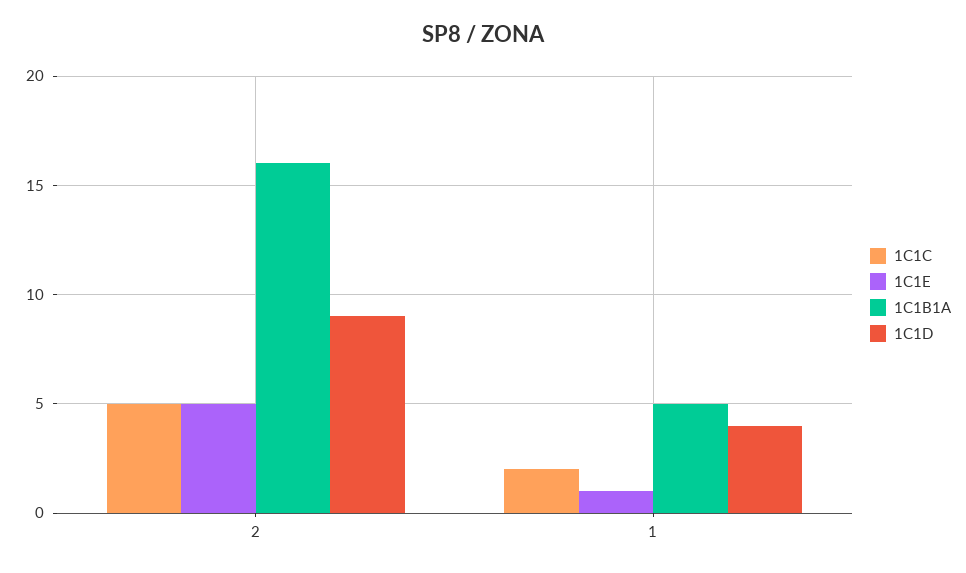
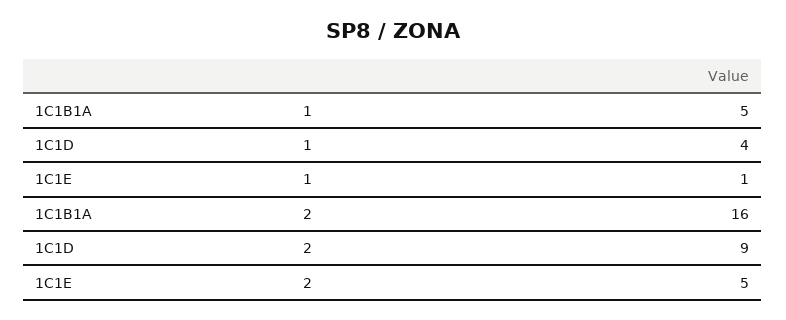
  {
-   "1C1C": {
-     "2": 5,
-     "1": 2
-   },
    "1C1E": {
      "2": 5,
      "1": 1
    },
    "1C1B1A": {
      "2": 16,
      "1": 5
    },
    "1C1D": {
      "2": 9,
      "1": 4
    }
  }

